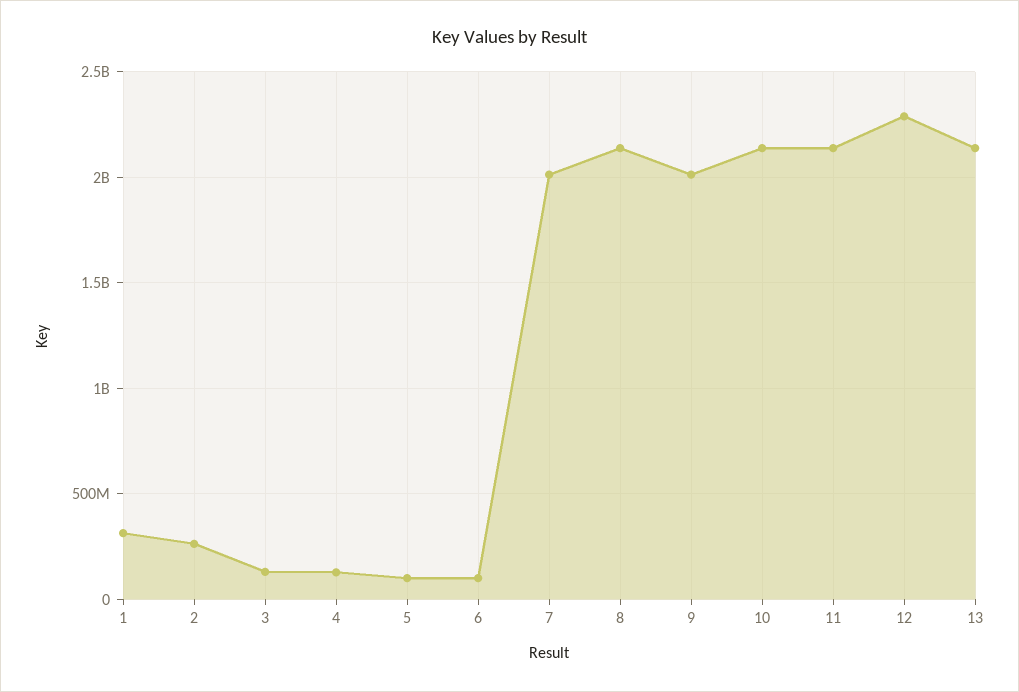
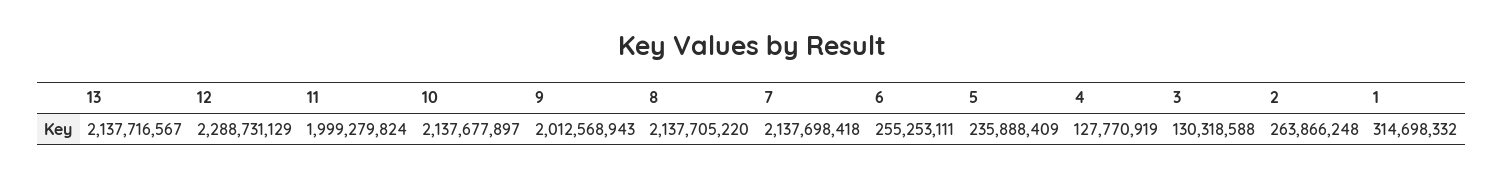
  {
    "1": 314698332,
    "2": 263866248,
    "3": 130318588,
    "4": 127770919,
-   "5": 100000000,
+   "5": 235888409,
-   "6": 100000000,
+   "6": 255253111,
-   "7": 2000000000,
+   "7": 2137698418,
    "8": 2137705220,
    "9": 2012568943,
    "10": 2137677897,
-   "11": 2150000000,
+   "11": 1999279824,
    "12": 2288731129,
    "13": 2137716567
  }

